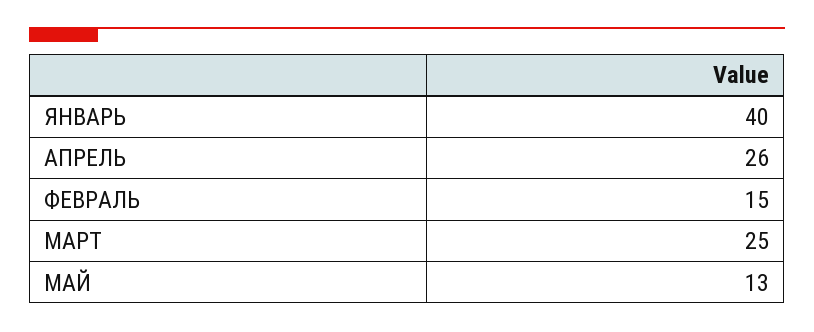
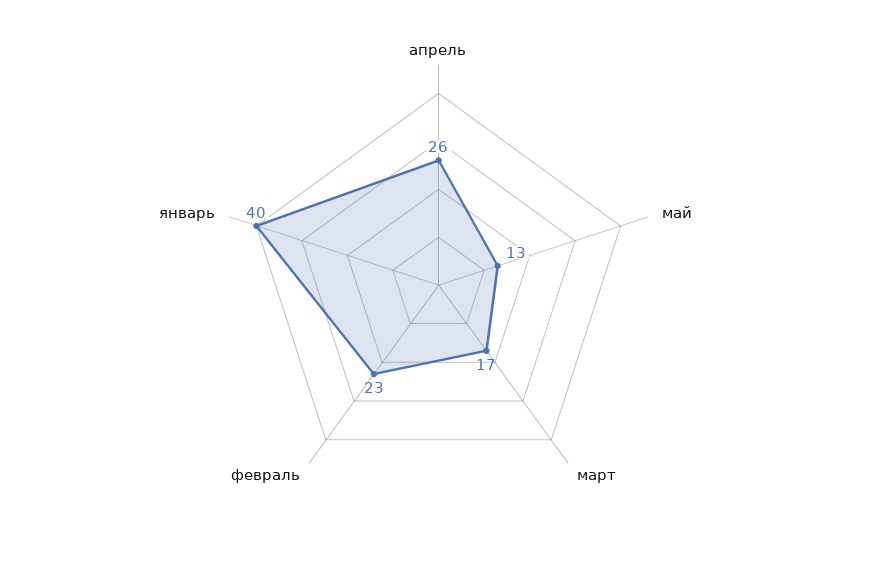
  {
    "ЯНВАРЬ": 40,
    "АПРЕЛЬ": 26,
-   "ФЕВРАЛЬ": 15,
+   "ФЕВРАЛЬ": 23,
-   "МАРТ": 25,
+   "МАРТ": 17,
    "МАЙ": 13
  }

